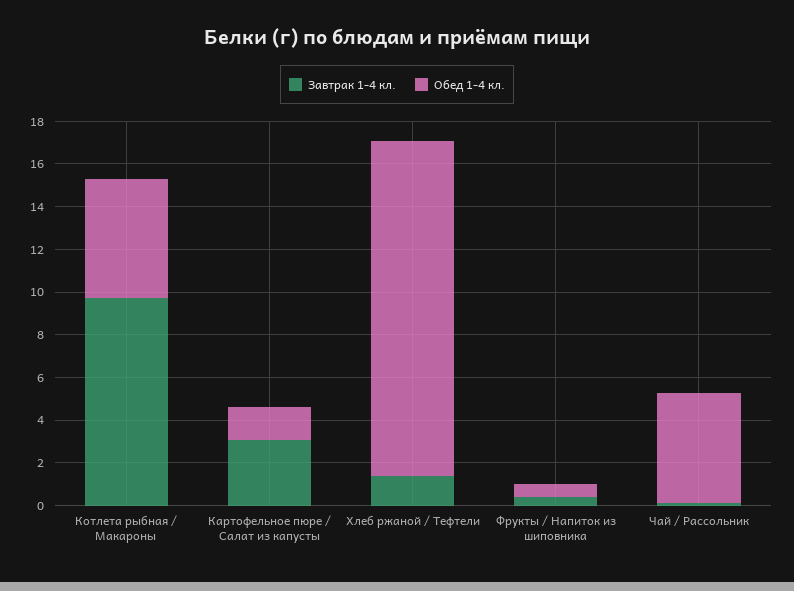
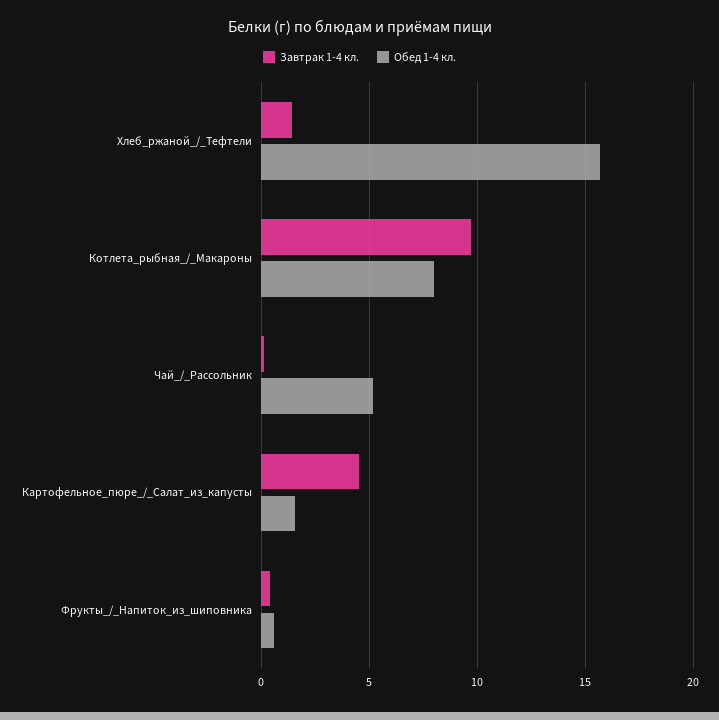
  {
    "Завтрак 1-4 кл.": {
      "Котлета рыбная / Макароны": 9.5,
-     "Картофельное пюре / Салат из капусты": 3,
+     "Картофельное пюре / Салат из капусты": 4.5,
      "Хлеб ржаной / Тефтели": 1.5,
      "Фрукты / Напиток из шиповника": 0.5,
      "Чай / Рассольник": 0
    },
    "Обед 1-4 кл.": {
-     "Котлета рыбная / Макароны": 5.5,
+     "Котлета рыбная / Макароны": 8,
      "Картофельное пюре / Салат из капусты": 1.5,
      "Хлеб ржаной / Тефтели": 15.5,
      "Фрукты / Напиток из шиповника": 0.5,
      "Чай / Рассольник": 5
    }
  }

